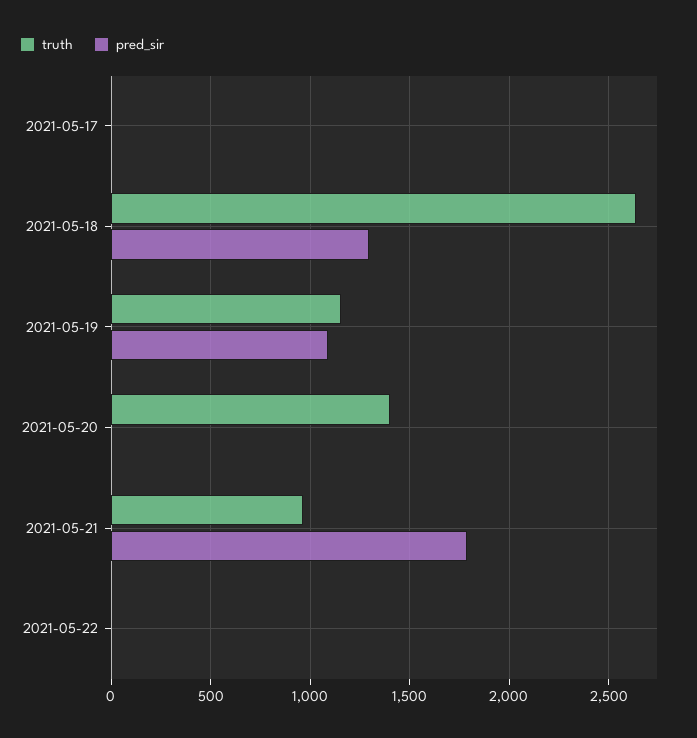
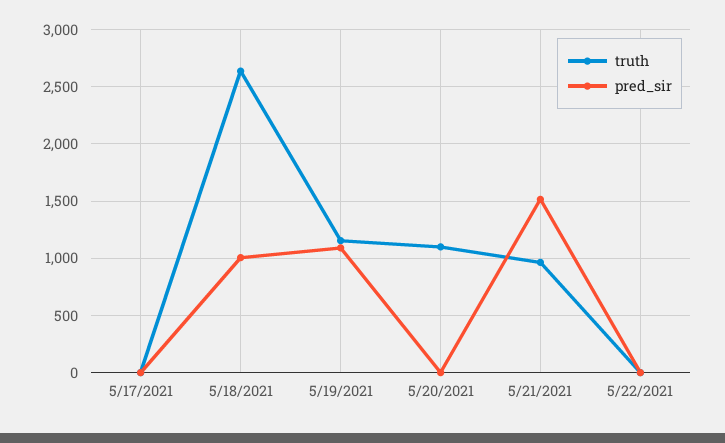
  {
    "truth": {
      "2021-05-17": 0,
      "2021-05-18": 2650,
      "2021-05-19": 1150,
-     "2021-05-20": 1400,
+     "2021-05-20": 1100,
      "2021-05-21": 950,
      "2021-05-22": 0
    },
    "pred_sir": {
      "2021-05-17": 0,
-     "2021-05-18": 1300,
+     "2021-05-18": 1000,
      "2021-05-19": 1100,
      "2021-05-20": 0,
-     "2021-05-21": 1800,
+     "2021-05-21": 1500,
      "2021-05-22": 0
    }
  }

